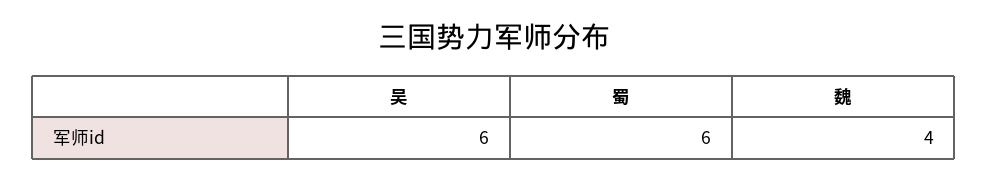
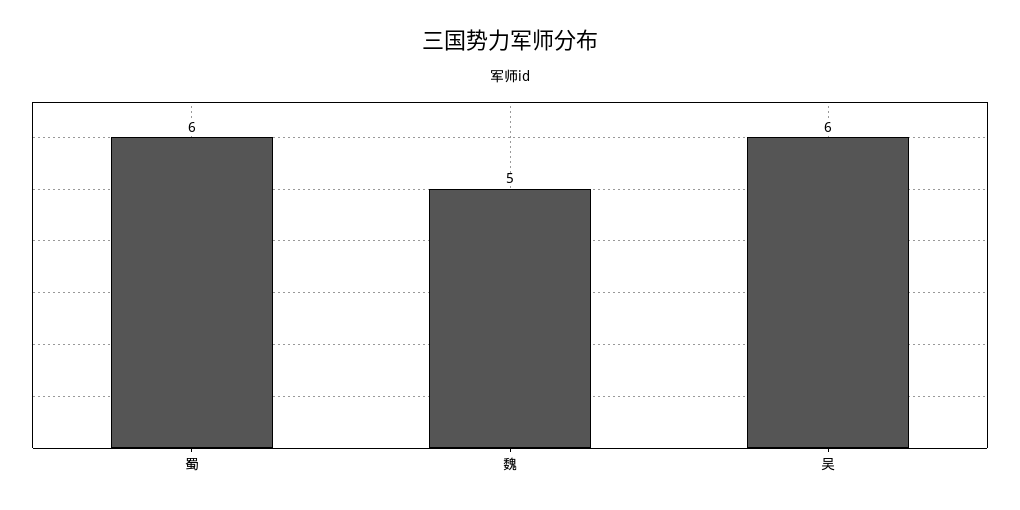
  {
    "吴": 6,
    "蜀": 6,
-   "魏": 4
+   "魏": 5
  }

